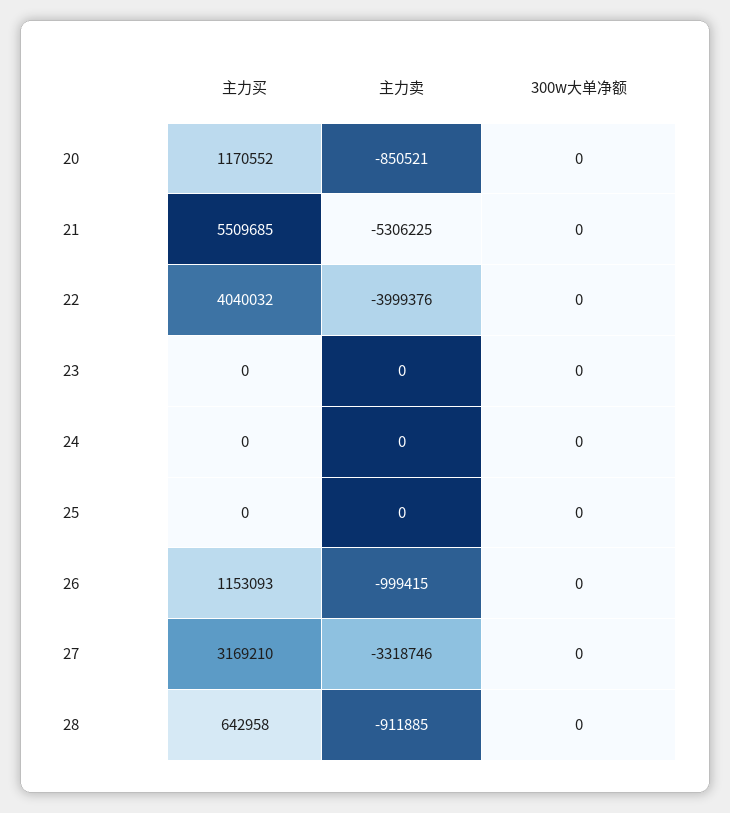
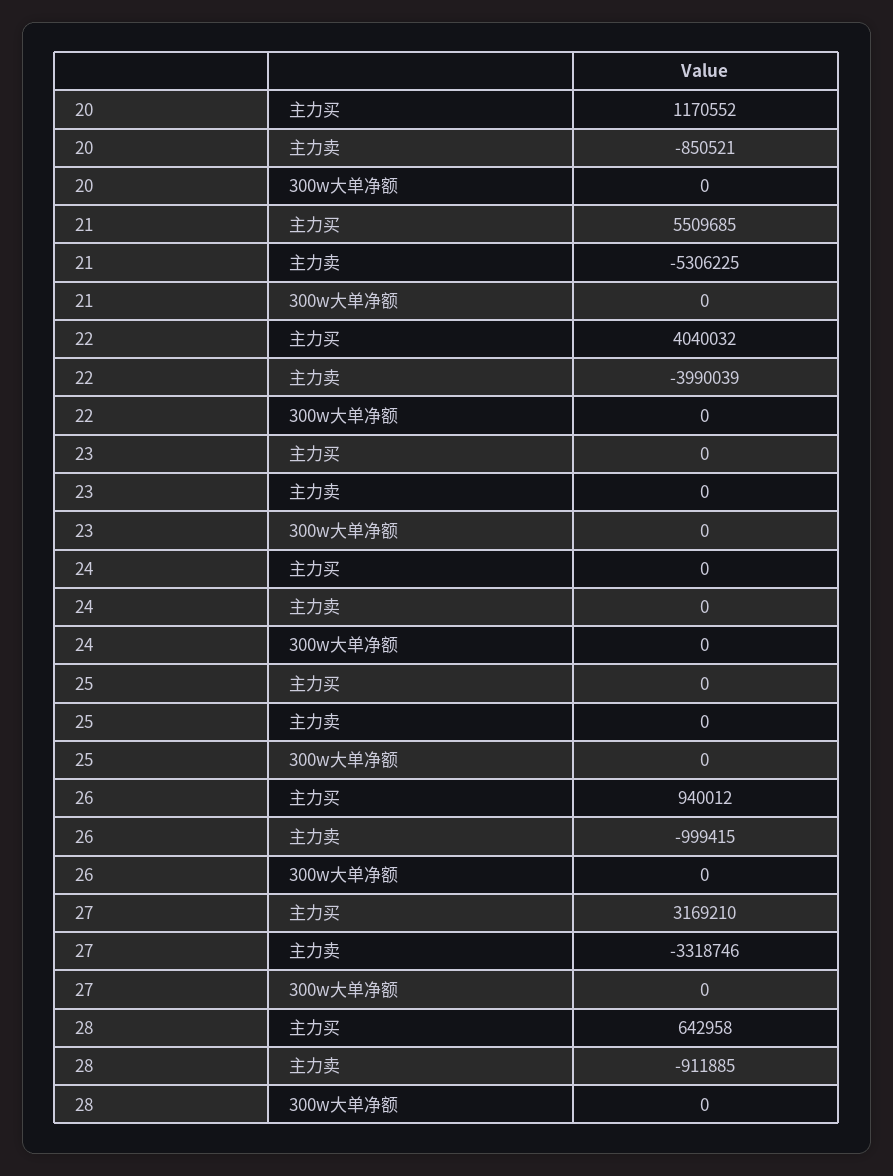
  {
    "主力买": {
      "20": 1170552,
      "21": 5509685,
      "22": 4040032,
      "23": 0,
      "24": 0,
      "25": 0,
-     "26": 1153093,
+     "26": 940012,
      "27": 3169210,
      "28": 642958
    },
    "主力卖": {
      "20": -850521,
      "21": -5306225,
-     "22": -3999376,
+     "22": -3990039,
      "23": 0,
      "24": 0,
      "25": 0,
      "26": -999415,
      "27": -3318746,
      "28": -911885
    },
    "300w大单净额": {
      "20": 0,
      "21": 0,
      "22": 0,
      "23": 0,
      "24": 0,
      "25": 0,
      "26": 0,
      "27": 0,
      "28": 0
    }
  }

